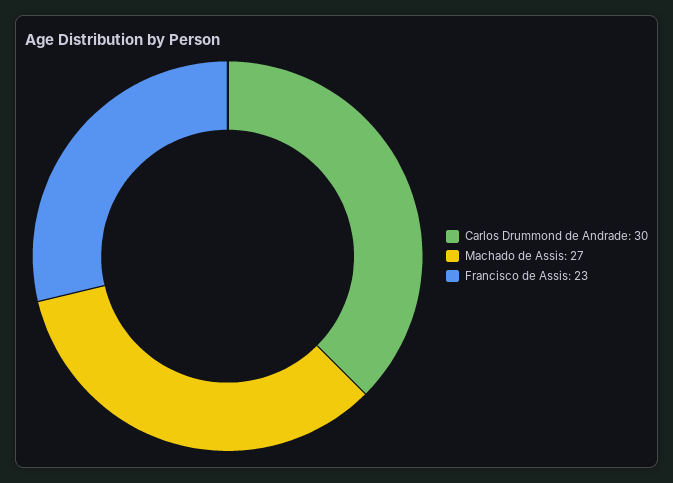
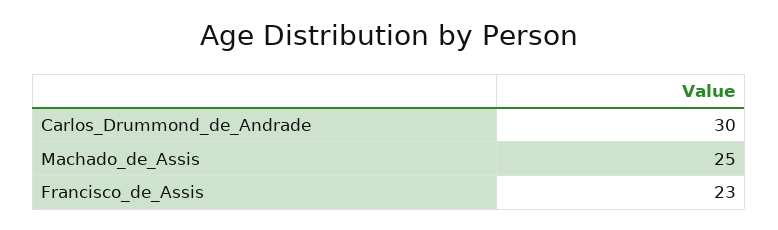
  {
    "Carlos Drummond de Andrade": 30,
-   "Machado de Assis": 27,
+   "Machado de Assis": 25,
    "Francisco de Assis": 23
  }

